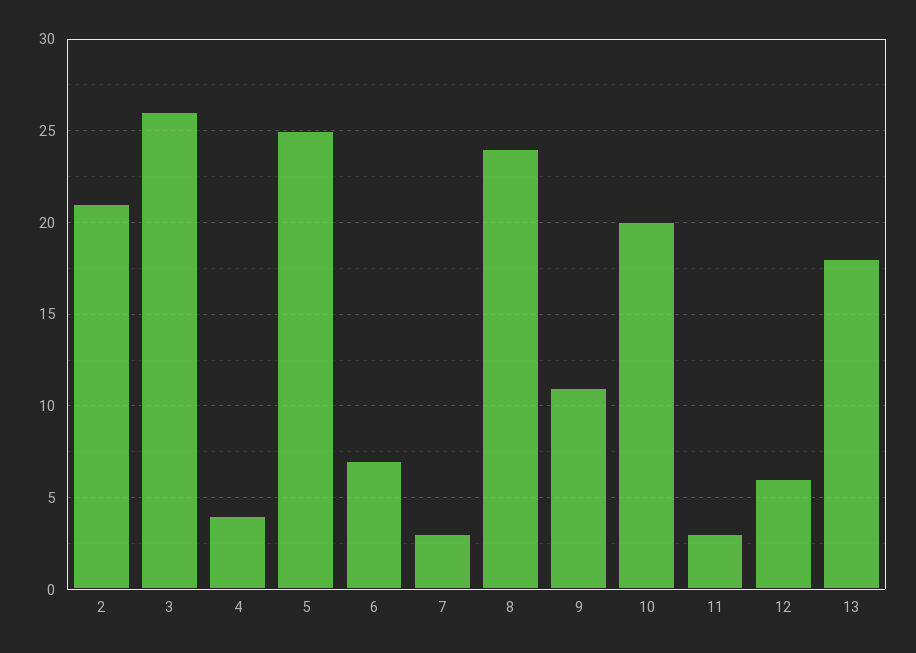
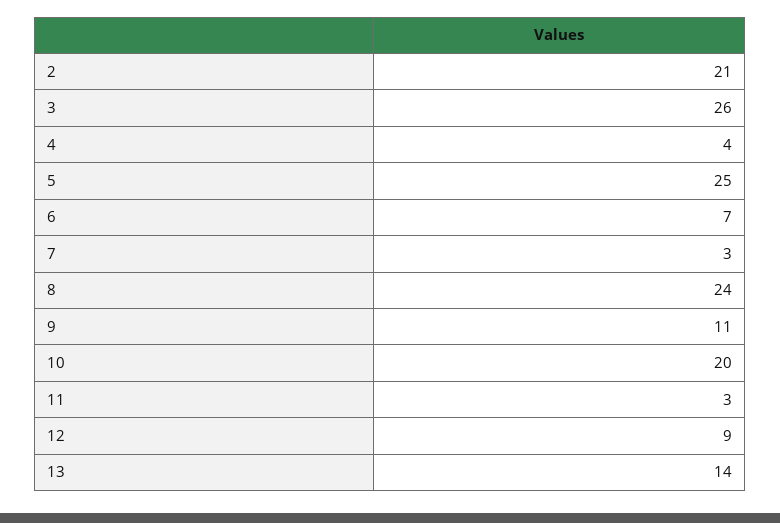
  {
    "2": 21,
    "3": 26,
    "4": 4,
    "5": 25,
    "6": 7,
    "7": 3,
    "8": 24,
    "9": 11,
    "10": 20,
    "11": 3,
-   "12": 6,
+   "12": 9,
-   "13": 18
+   "13": 14
  }

